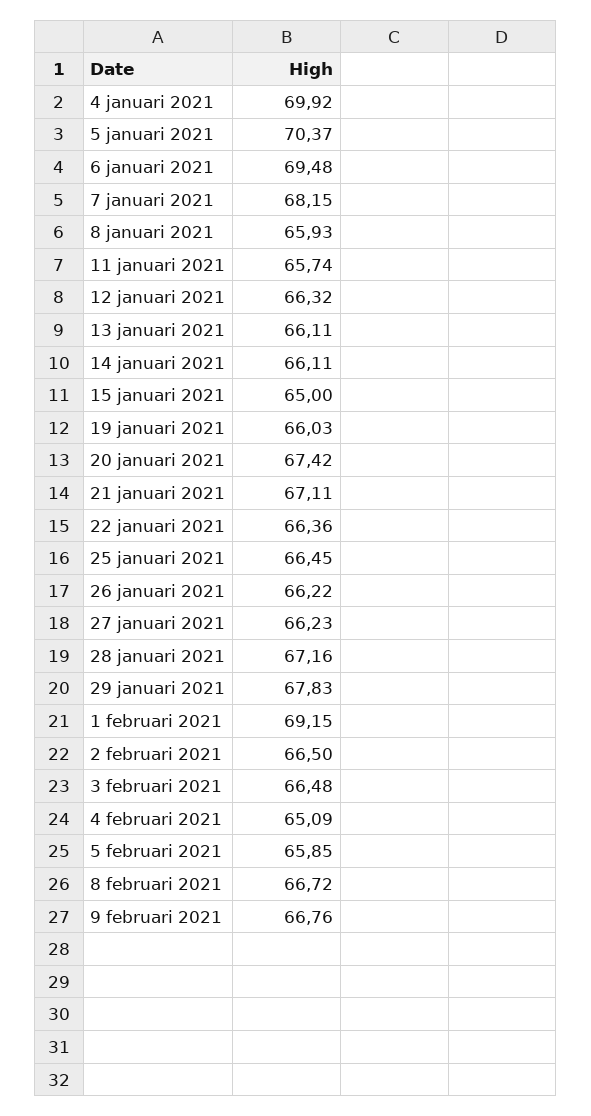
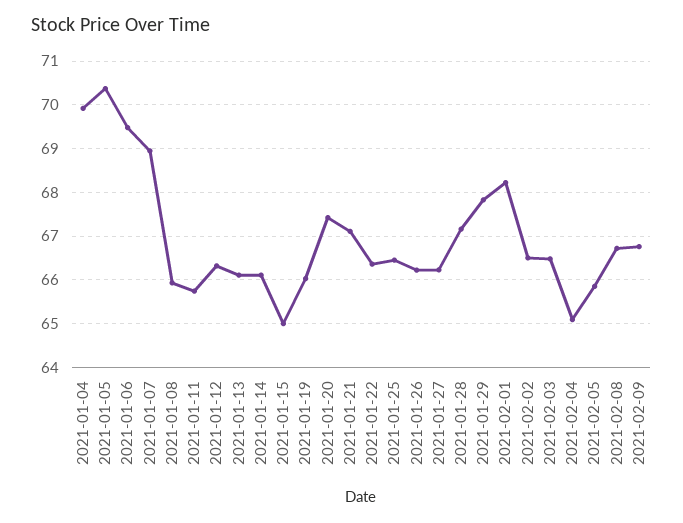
  {
    "4 januari 2021": 69.92,
    "5 januari 2021": 70.37,
    "6 januari 2021": 69.48,
-   "7 januari 2021": 68.15,
+   "7 januari 2021": 69,
    "8 januari 2021": 65.93,
    "11 januari 2021": 65.74,
    "12 januari 2021": 66.32,
    "13 januari 2021": 66.11,
    "14 januari 2021": 66.11,
    "15 januari 2021": 65,
    "19 januari 2021": 66.03,
    "20 januari 2021": 67.42,
    "21 januari 2021": 67.11,
    "22 januari 2021": 66.36,
    "25 januari 2021": 66.45,
    "26 januari 2021": 66.22,
    "27 januari 2021": 66.23,
    "28 januari 2021": 67.16,
    "29 januari 2021": 67.83,
-   "1 februari 2021": 69.15,
+   "1 februari 2021": 68.2,
    "2 februari 2021": 66.5,
    "3 februari 2021": 66.48,
    "4 februari 2021": 65.09,
    "5 februari 2021": 65.85,
    "8 februari 2021": 66.72,
    "9 februari 2021": 66.76
  }

